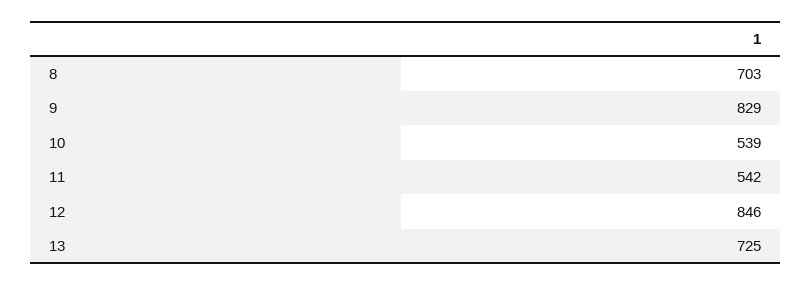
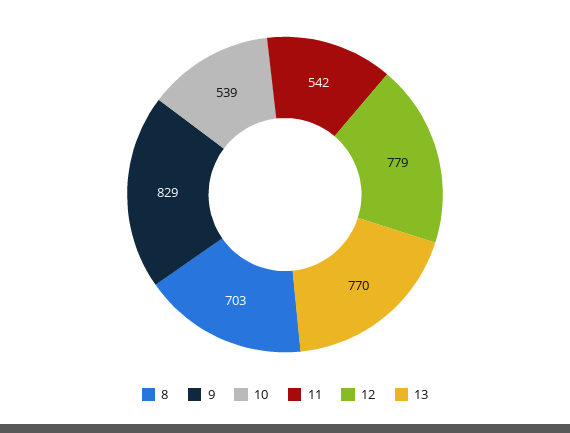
  {
    "8": 703,
    "9": 829,
    "10": 539,
    "11": 542,
-   "12": 846,
+   "12": 779,
-   "13": 725
+   "13": 770
  }

